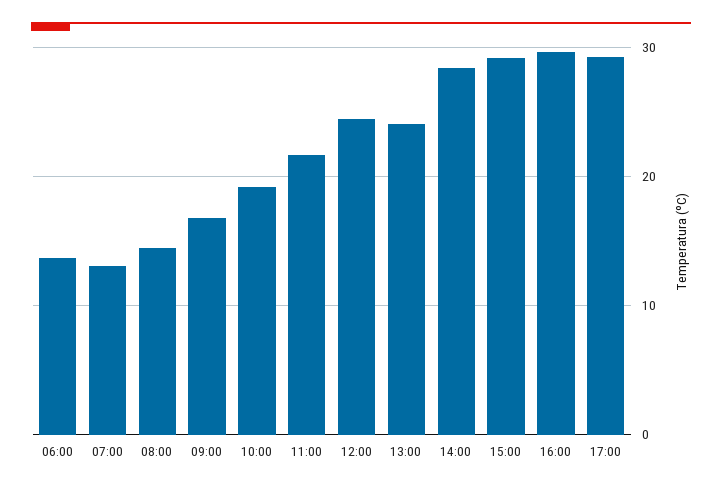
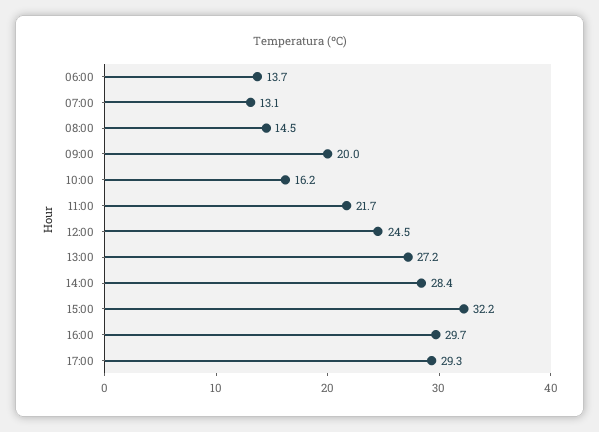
  {
    "06:00": 13.7,
    "07:00": 13.1,
    "08:00": 14.5,
-   "09:00": 17,
+   "09:00": 20,
-   "10:00": 19,
+   "10:00": 16.2,
    "11:00": 21.7,
    "12:00": 24.5,
-   "13:00": 24,
+   "13:00": 27.2,
    "14:00": 28.4,
-   "15:00": 29,
+   "15:00": 32.2,
    "16:00": 29.7,
    "17:00": 29.3
  }

